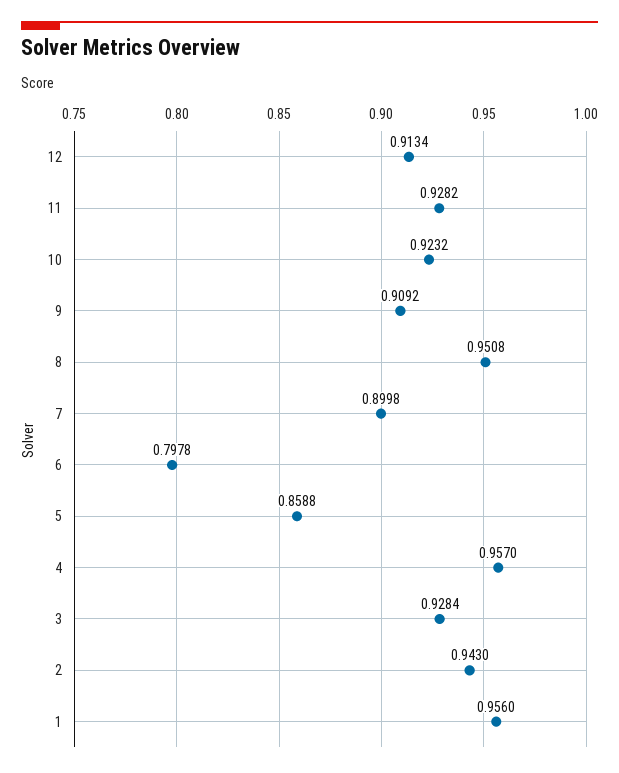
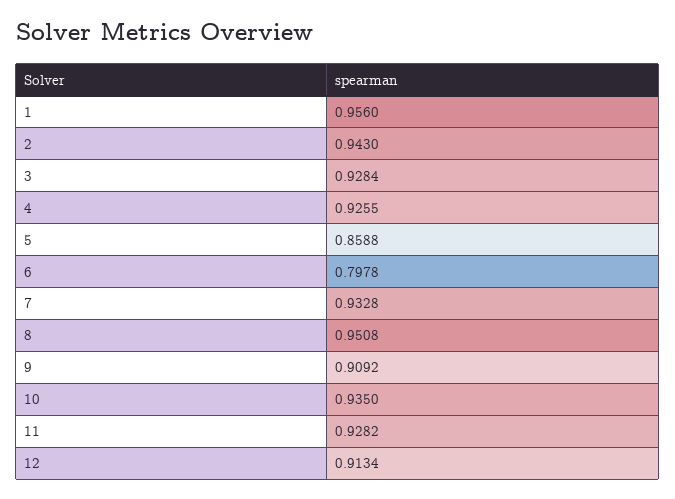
  {
    "12": 0.9134,
    "11": 0.9282,
-   "10": 0.9232,
+   "10": 0.935,
    "9": 0.9092,
    "8": 0.9508,
-   "7": 0.8998,
+   "7": 0.9328,
    "6": 0.7978,
    "5": 0.8588,
-   "4": 0.957,
+   "4": 0.9255,
    "3": 0.9284,
    "2": 0.943,
    "1": 0.956
  }

